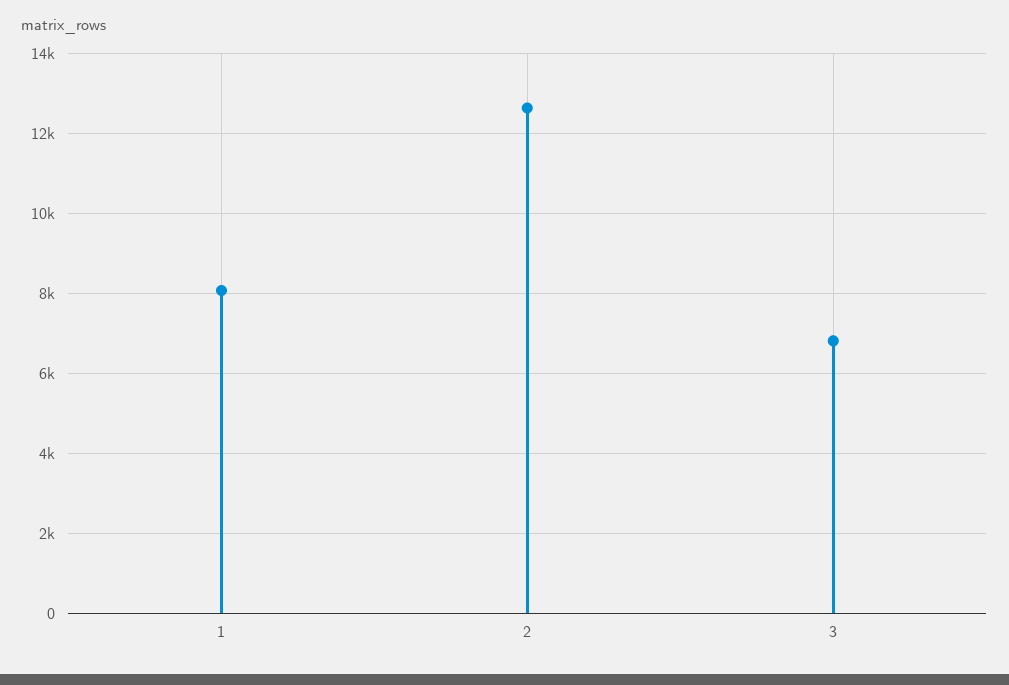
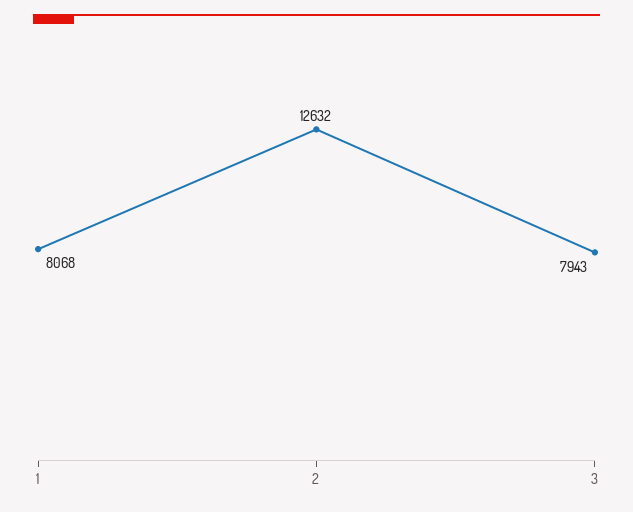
  {
    "1": 8068,
    "2": 12632,
-   "3": 6800
+   "3": 7943
  }

